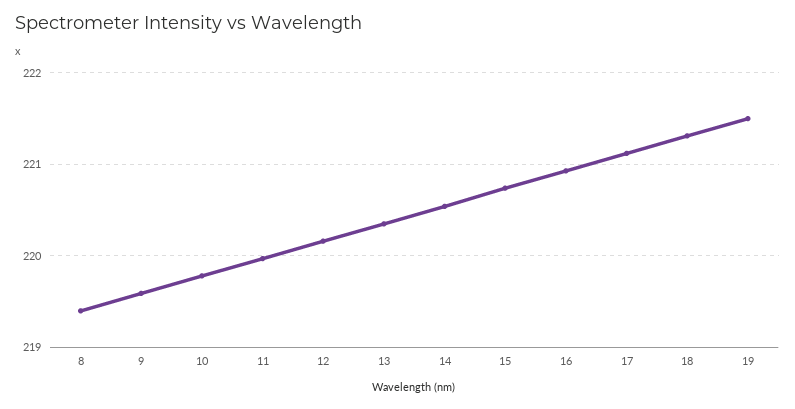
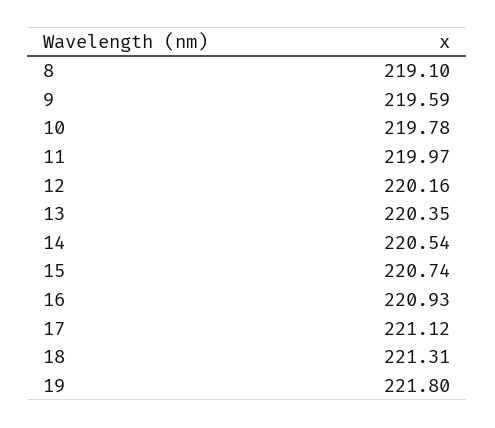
  {
-   "8": 219.4,
+   "8": 219.1,
    "9": 219.59,
    "10": 219.78,
    "11": 219.97,
    "12": 220.16,
    "13": 220.35,
    "14": 220.54,
    "15": 220.74,
    "16": 220.93,
    "17": 221.12,
    "18": 221.31,
-   "19": 221.5
+   "19": 221.8
  }

